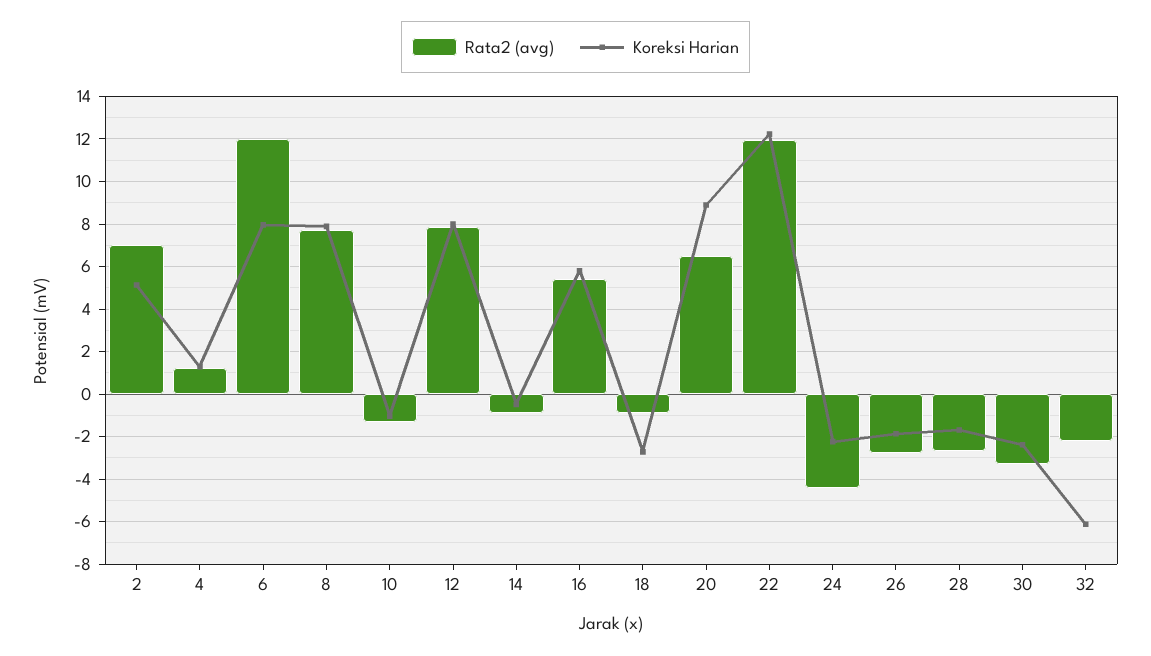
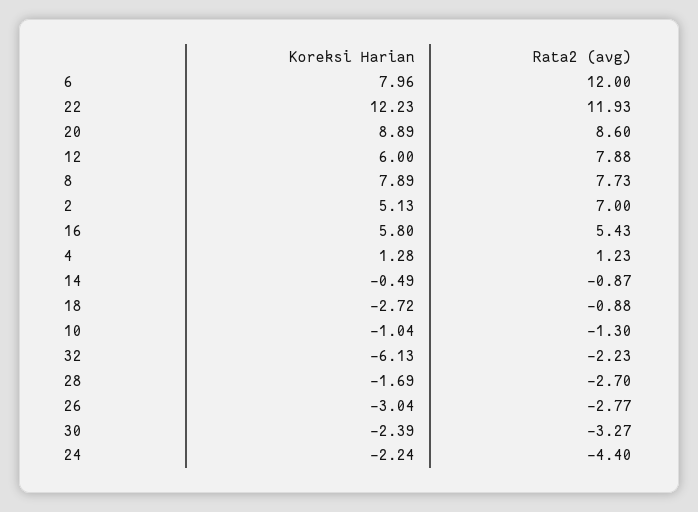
  {
    "Rata2 (avg)": {
      "2": 7,
      "4": 1.23,
      "6": 12,
      "8": 7.73,
      "10": -1.3,
      "12": 7.88,
      "14": -0.87,
      "16": 5.43,
      "18": -0.88,
-     "20": 6.5,
+     "20": 8.6,
      "22": 11.93,
      "24": -4.4,
      "26": -2.77,
      "28": -2.7,
      "30": -3.27,
      "32": -2.23
    },
    "Koreksi Harian": {
      "2": 5.13,
      "4": 1.28,
      "6": 7.96,
      "8": 7.89,
      "10": -1.04,
-     "12": 8,
+     "12": 6,
      "14": -0.49,
      "16": 5.8,
      "18": -2.72,
      "20": 8.89,
      "22": 12.23,
      "24": -2.24,
-     "26": -2,
+     "26": -3.04,
      "28": -1.69,
      "30": -2.39,
      "32": -6.13
    }
  }

